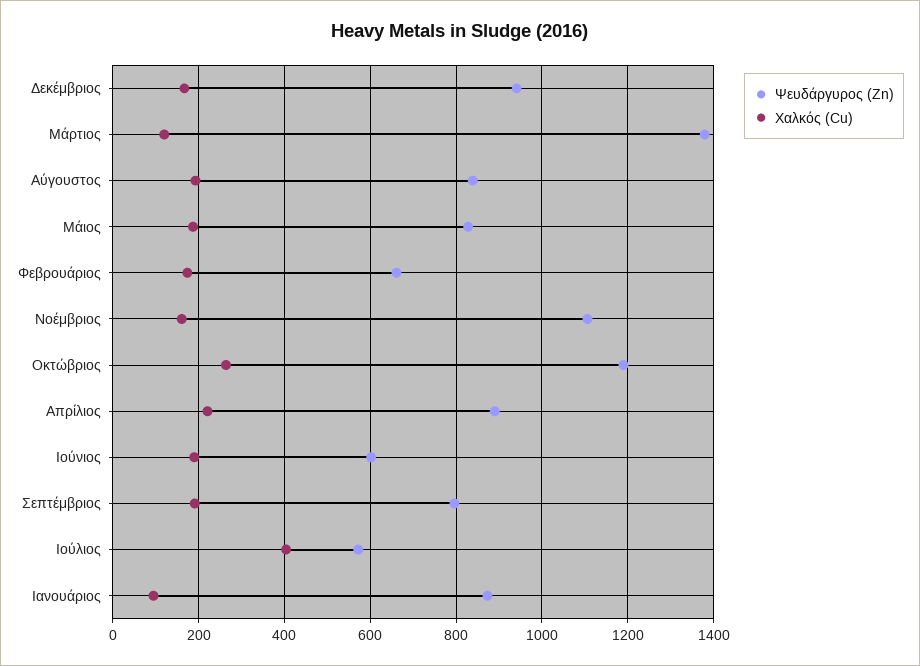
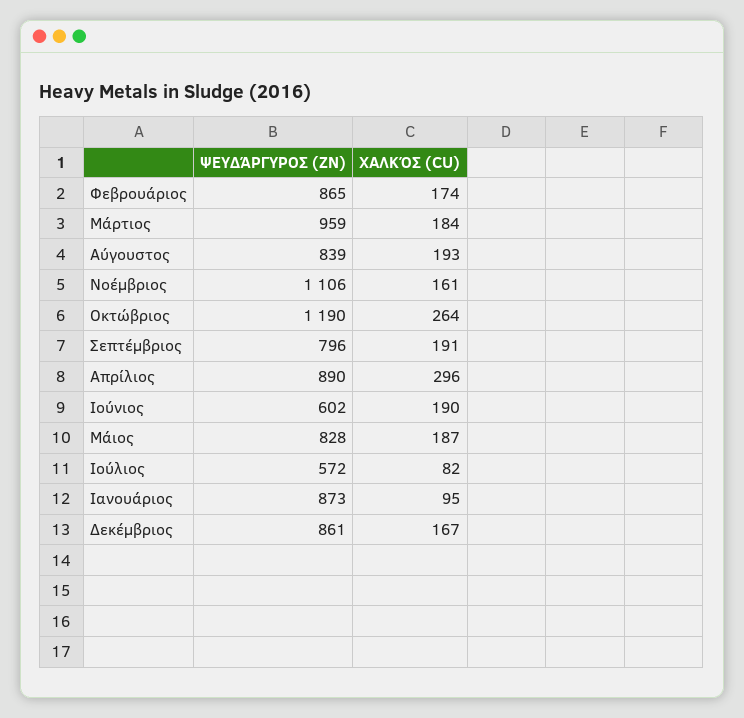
  {
    "Ψευδάργυρος (Zn)": {
-     "Δεκέμβριος": 940,
+     "Δεκέμβριος": 861,
-     "Μάρτιος": 1380,
+     "Μάρτιος": 959,
      "Αύγουστος": 839,
      "Μάιος": 828,
-     "Φεβρουάριος": 660,
+     "Φεβρουάριος": 865,
      "Νοέμβριος": 1106,
      "Οκτώβριος": 1190,
      "Απρίλιος": 890,
      "Ιούνιος": 602,
      "Σεπτέμβριος": 796,
      "Ιούλιος": 572,
      "Ιανουάριος": 873
    },
    "Χαλκός (Cu)": {
      "Δεκέμβριος": 167,
-     "Μάρτιος": 120,
+     "Μάρτιος": 184,
      "Αύγουστος": 193,
      "Μάιος": 187,
      "Φεβρουάριος": 174,
      "Νοέμβριος": 161,
      "Οκτώβριος": 264,
-     "Απρίλιος": 220,
+     "Απρίλιος": 296,
      "Ιούνιος": 190,
      "Σεπτέμβριος": 191,
-     "Ιούλιος": 400,
+     "Ιούλιος": 82,
      "Ιανουάριος": 95
    }
  }

